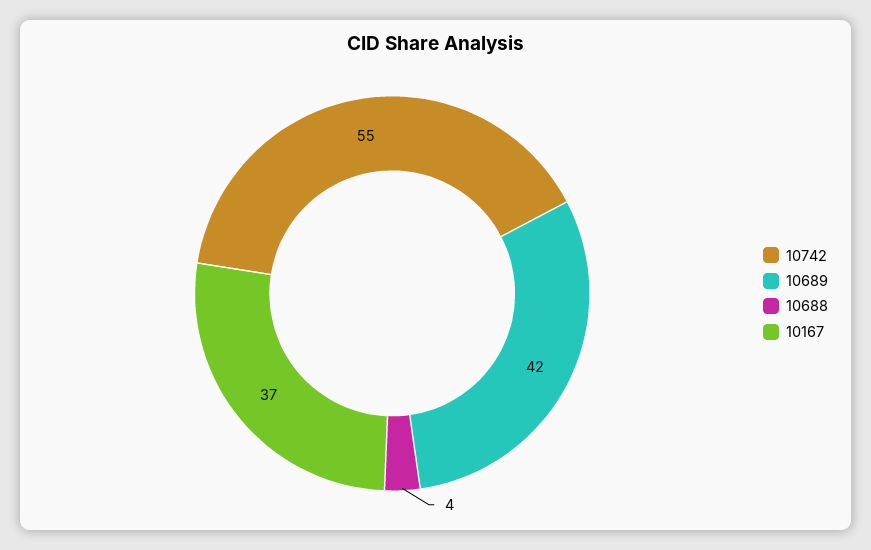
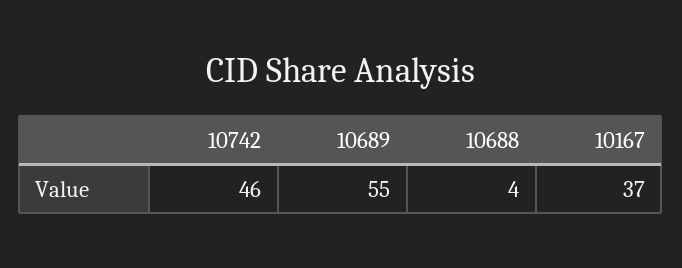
  {
-   "10742": 55,
+   "10742": 46,
-   "10689": 42,
+   "10689": 55,
    "10688": 4,
    "10167": 37
  }

